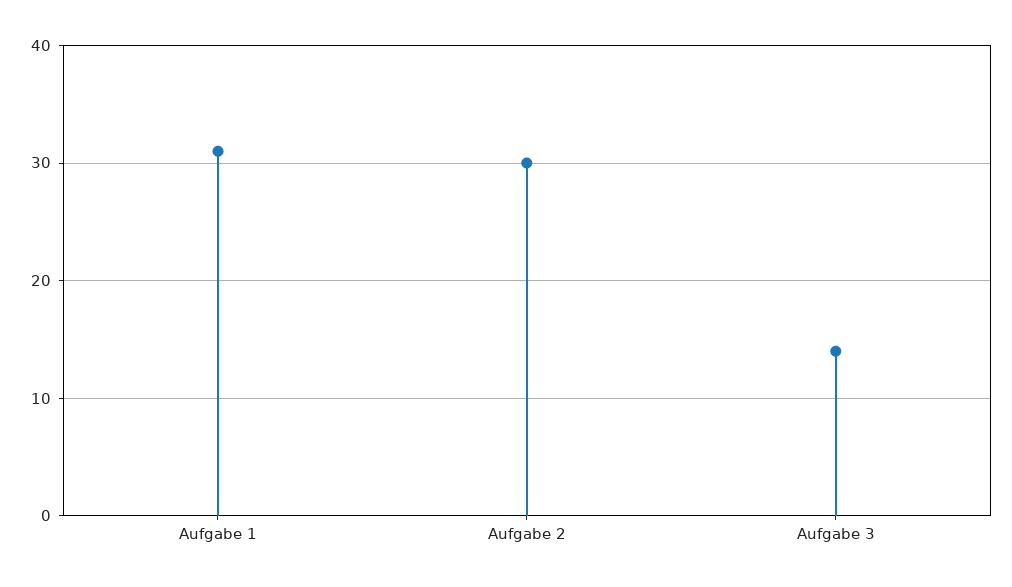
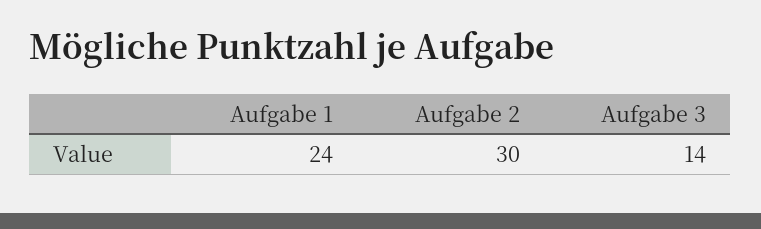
  {
-   "Aufgabe 1": 31,
+   "Aufgabe 1": 24,
    "Aufgabe 2": 30,
    "Aufgabe 3": 14
  }

